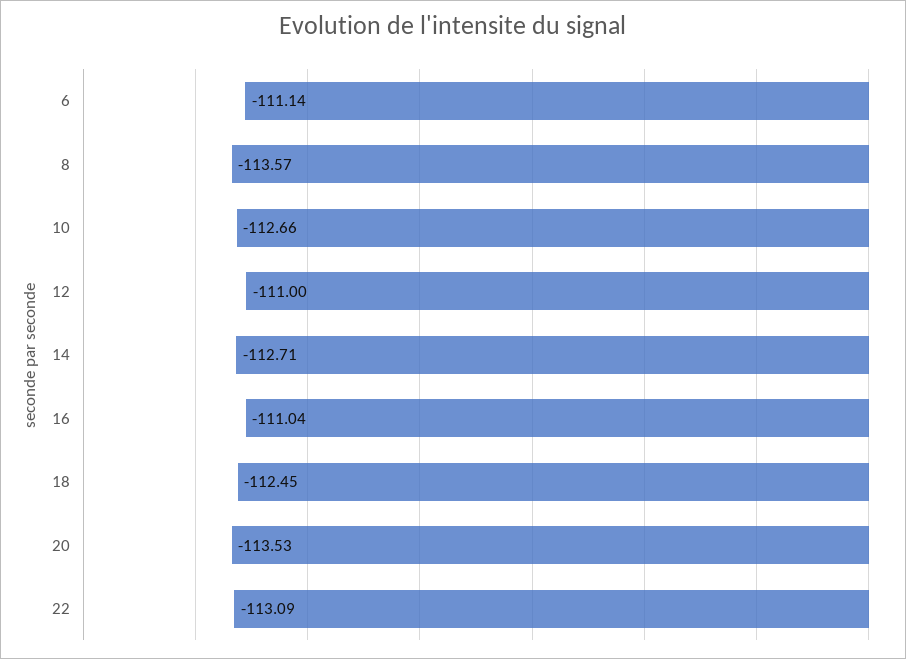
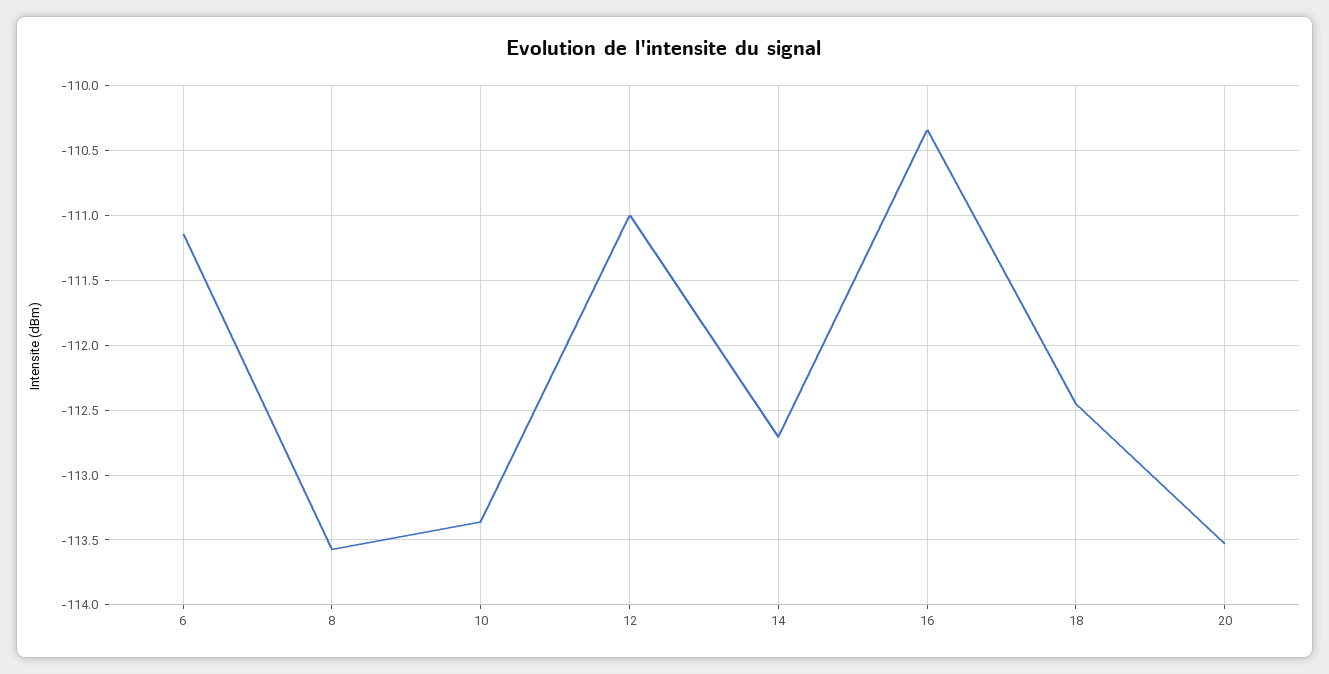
  {
    "6": -111.14,
    "8": -113.57,
-   "10": -112.66,
+   "10": -113.35,
    "12": -111,
    "14": -112.71,
-   "16": -111.04,
+   "16": -110.35,
    "18": -112.45,
-   "20": -113.53,
+   "20": -113.53
-   "22": -113.09
  }

